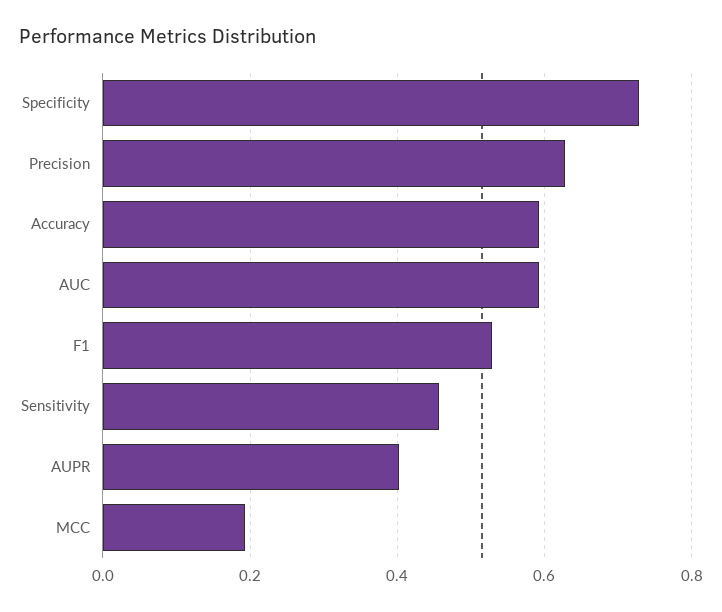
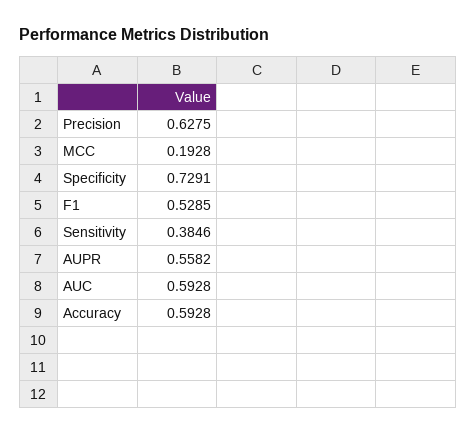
  {
    "Specificity": 0.7291,
    "Precision": 0.6275,
    "Accuracy": 0.5928,
    "AUC": 0.5928,
    "F1": 0.5285,
-   "Sensitivity": 0.46,
+   "Sensitivity": 0.3846,
-   "AUPR": 0.4,
+   "AUPR": 0.5582,
    "MCC": 0.1928
  }

